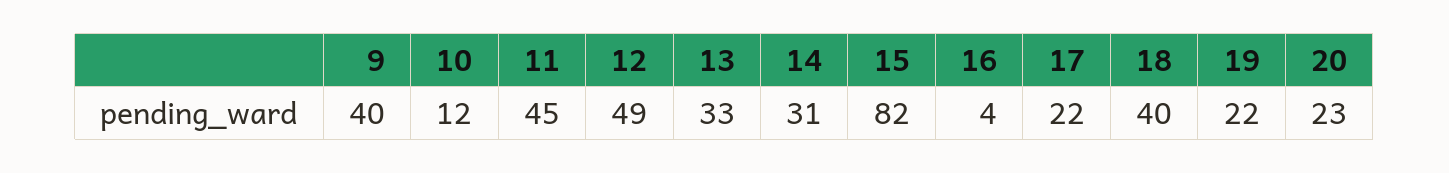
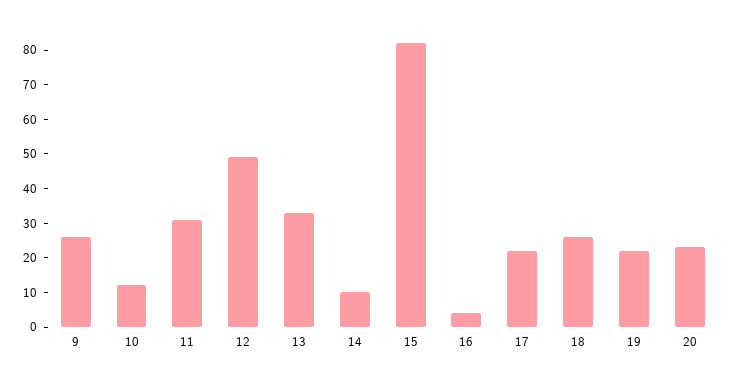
  {
-   "9": 40,
+   "9": 25,
    "10": 12,
-   "11": 45,
+   "11": 30,
    "12": 49,
    "13": 33,
-   "14": 31,
+   "14": 10,
    "15": 82,
    "16": 4,
    "17": 22,
-   "18": 40,
+   "18": 25,
    "19": 22,
    "20": 23
  }

